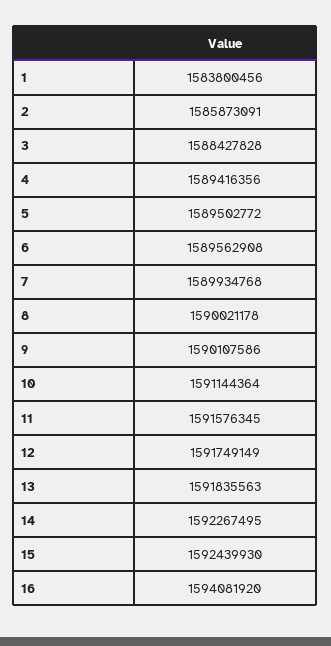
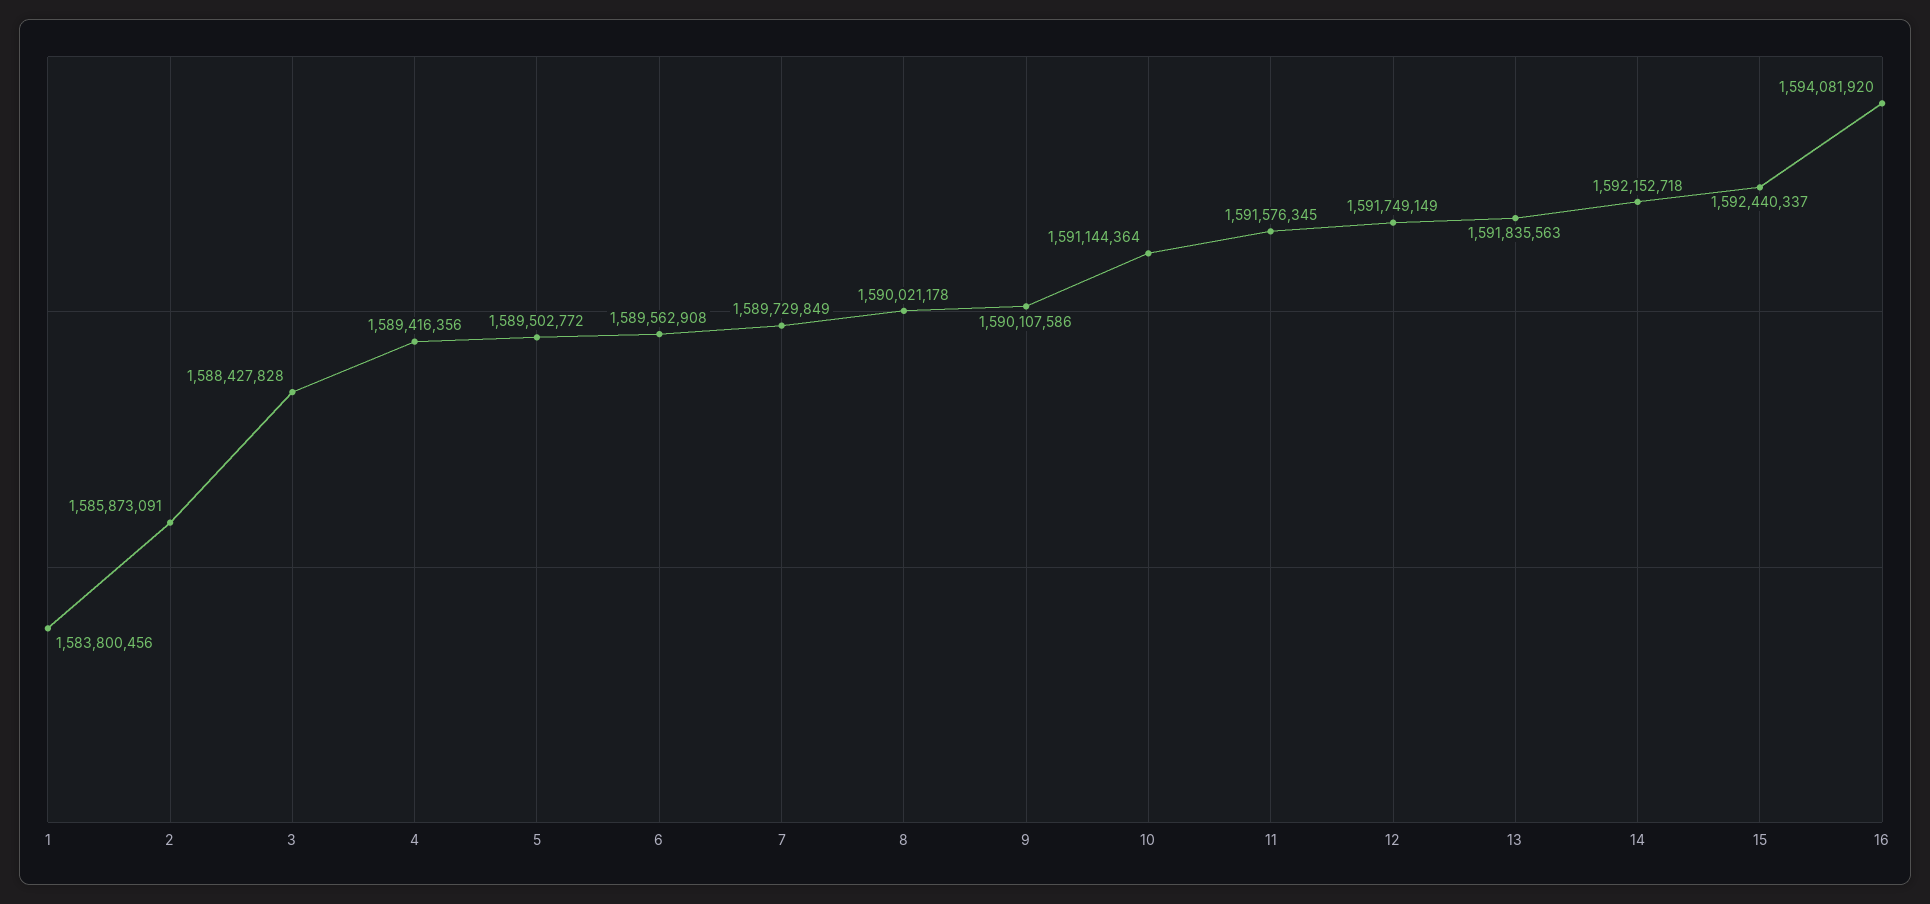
  {
    "1": 1583800456,
    "2": 1585873091,
    "3": 1588427828,
    "4": 1589416356,
    "5": 1589502772,
    "6": 1589562908,
-   "7": 1589934768,
+   "7": 1589729849,
    "8": 1590021178,
    "9": 1590107586,
    "10": 1591144364,
    "11": 1591576345,
    "12": 1591749149,
    "13": 1591835563,
-   "14": 1592267495,
+   "14": 1592152718,
-   "15": 1592439930,
+   "15": 1592440337,
    "16": 1594081920
  }

